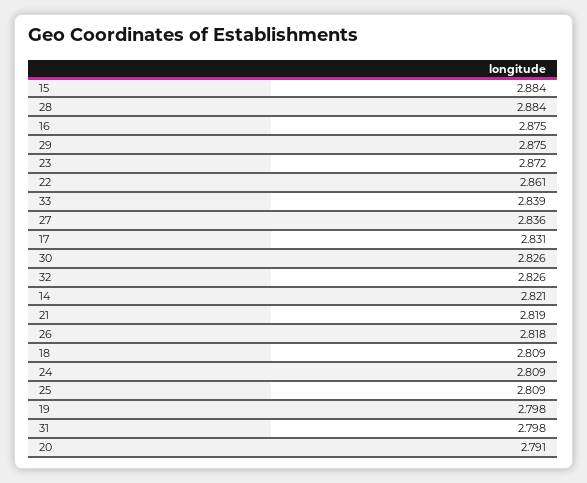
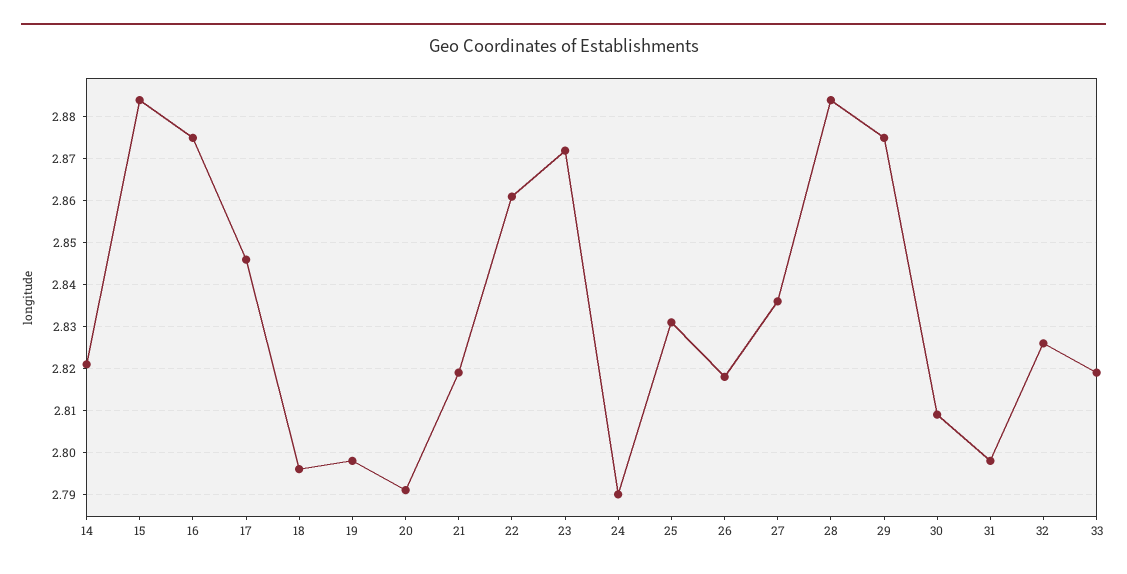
  {
    "15": 2.884,
    "28": 2.884,
    "16": 2.875,
    "29": 2.875,
    "23": 2.872,
    "22": 2.861,
-   "33": 2.839,
+   "33": 2.82,
    "27": 2.836,
-   "17": 2.831,
+   "17": 2.845,
-   "30": 2.826,
+   "30": 2.81,
    "32": 2.826,
    "14": 2.821,
    "21": 2.819,
    "26": 2.818,
-   "18": 2.809,
+   "18": 2.795,
-   "24": 2.809,
+   "24": 2.79,
-   "25": 2.809,
+   "25": 2.83,
    "19": 2.798,
    "31": 2.798,
    "20": 2.791
  }

